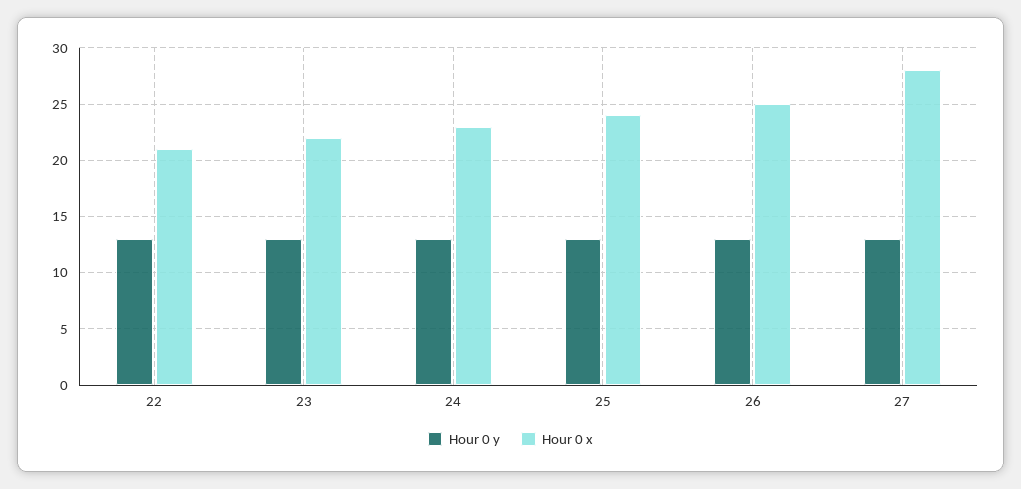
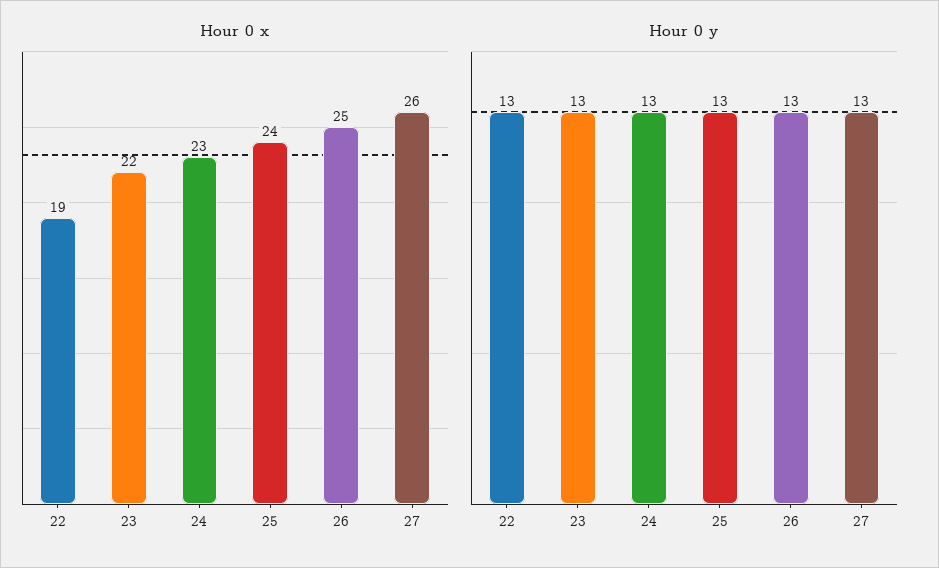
  {
    "Hour 0 y": {
      "22": 13,
      "23": 13,
      "24": 13,
      "25": 13,
      "26": 13,
      "27": 13
    },
    "Hour 0 x": {
-     "22": 21,
+     "22": 19,
      "23": 22,
      "24": 23,
      "25": 24,
      "26": 25,
-     "27": 28
+     "27": 26
    }
  }

